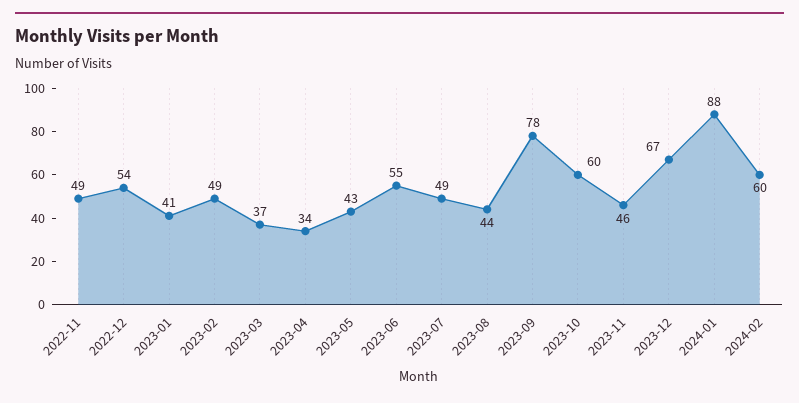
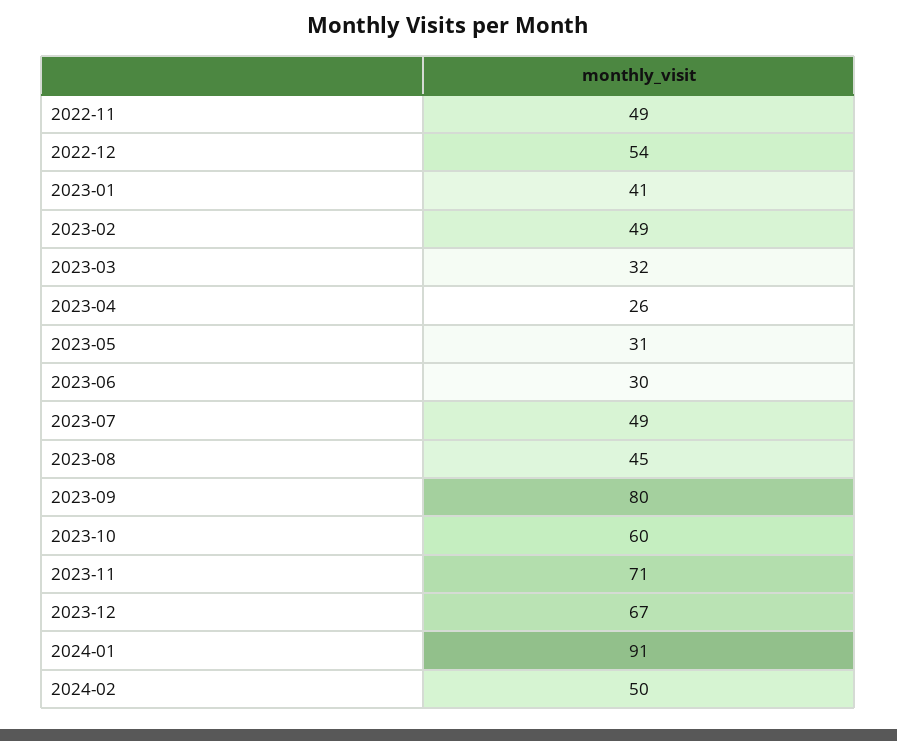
  {
    "2022-11": 49,
    "2022-12": 54,
    "2023-01": 41,
    "2023-02": 49,
-   "2023-03": 37,
+   "2023-03": 32,
-   "2023-04": 34,
+   "2023-04": 26,
-   "2023-05": 43,
+   "2023-05": 31,
-   "2023-06": 55,
+   "2023-06": 30,
    "2023-07": 49,
-   "2023-08": 44,
+   "2023-08": 45,
-   "2023-09": 78,
+   "2023-09": 80,
    "2023-10": 60,
-   "2023-11": 46,
+   "2023-11": 71,
    "2023-12": 67,
-   "2024-01": 88,
+   "2024-01": 91,
-   "2024-02": 60
+   "2024-02": 50
  }

